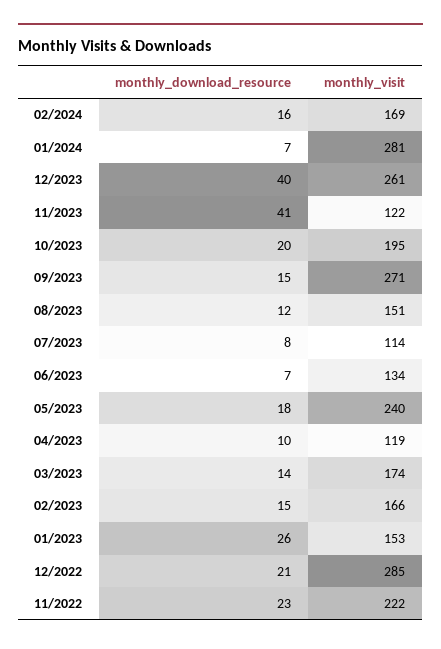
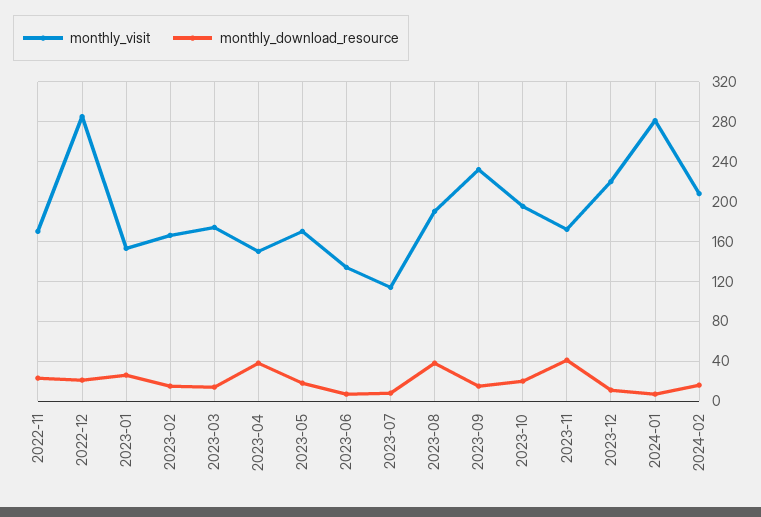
  {
    "monthly_download_resource": {
      "02/2024": 16,
      "01/2024": 7,
-     "12/2023": 40,
+     "12/2023": 10,
      "11/2023": 41,
      "10/2023": 20,
      "09/2023": 15,
-     "08/2023": 12,
+     "08/2023": 40,
      "07/2023": 8,
      "06/2023": 7,
      "05/2023": 18,
-     "04/2023": 10,
+     "04/2023": 40,
      "03/2023": 14,
      "02/2023": 15,
      "01/2023": 26,
      "12/2022": 21,
      "11/2022": 23
    },
    "monthly_visit": {
-     "02/2024": 169,
+     "02/2024": 210,
      "01/2024": 281,
-     "12/2023": 261,
+     "12/2023": 220,
-     "11/2023": 122,
+     "11/2023": 170,
      "10/2023": 195,
-     "09/2023": 271,
+     "09/2023": 230,
-     "08/2023": 151,
+     "08/2023": 190,
      "07/2023": 114,
      "06/2023": 134,
-     "05/2023": 240,
+     "05/2023": 170,
-     "04/2023": 119,
+     "04/2023": 150,
      "03/2023": 174,
      "02/2023": 166,
      "01/2023": 153,
      "12/2022": 285,
-     "11/2022": 222
+     "11/2022": 170
    }
  }

